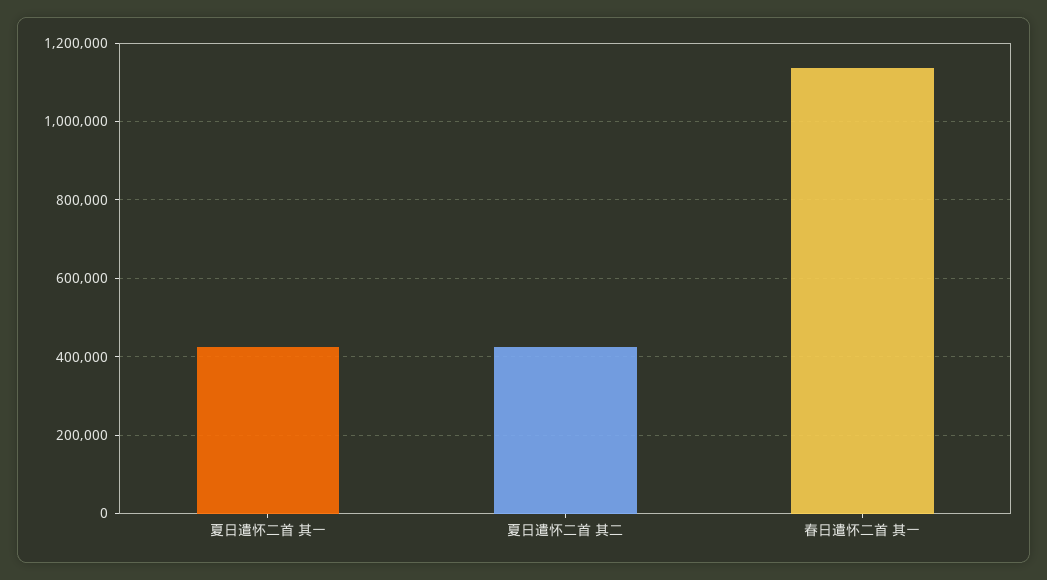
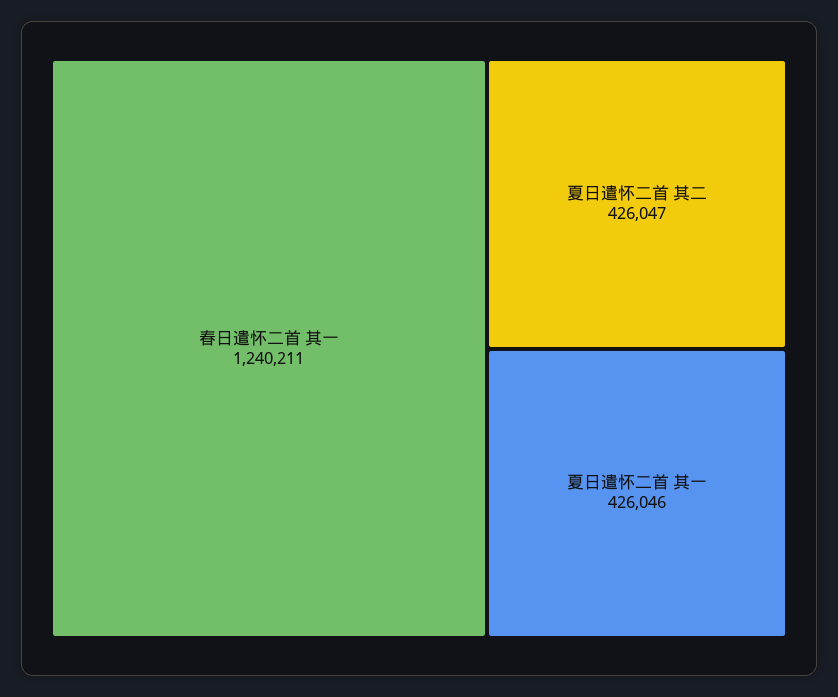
  {
    "夏日遣怀二首 其一": 426046,
    "夏日遣怀二首 其二": 426047,
-   "春日遣怀二首 其一": 1140000
+   "春日遣怀二首 其一": 1240211
  }

